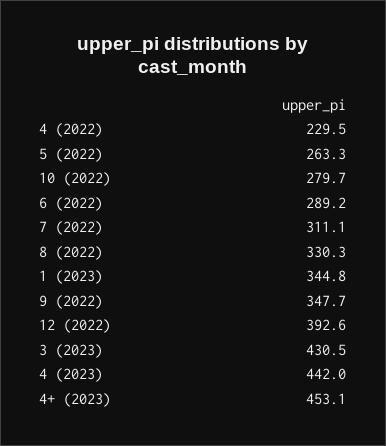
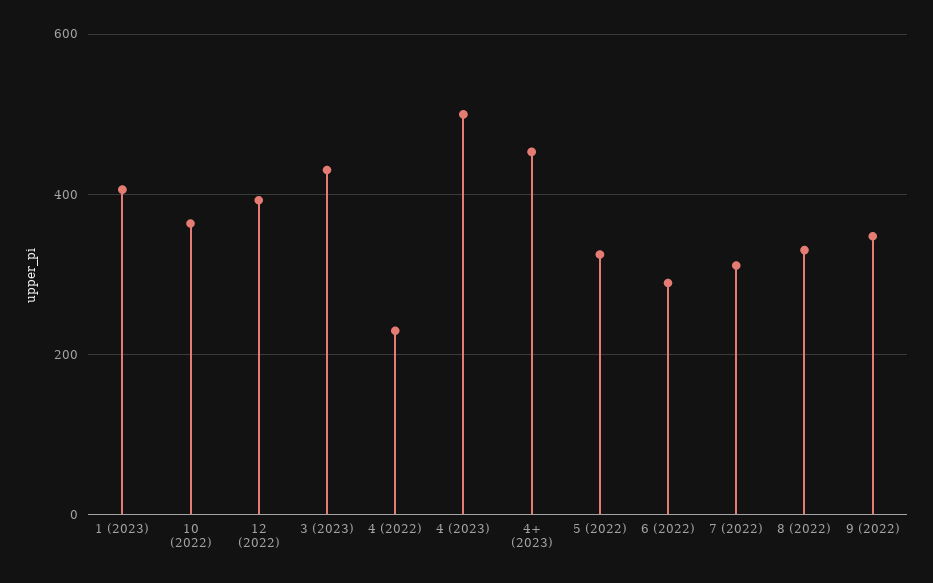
  {
    "4 (2022)": 229.5,
-   "5 (2022)": 263.3,
+   "5 (2022)": 320,
-   "10 (2022)": 279.7,
+   "10 (2022)": 360,
    "6 (2022)": 289.2,
    "7 (2022)": 311.1,
    "8 (2022)": 330.3,
-   "1 (2023)": 344.8,
+   "1 (2023)": 400,
    "9 (2022)": 347.7,
    "12 (2022)": 392.6,
    "3 (2023)": 430.5,
-   "4 (2023)": 442,
+   "4 (2023)": 500,
    "4+ (2023)": 453.1
  }

